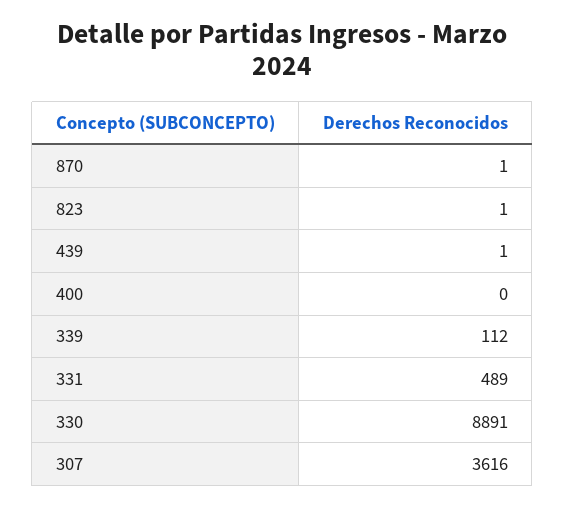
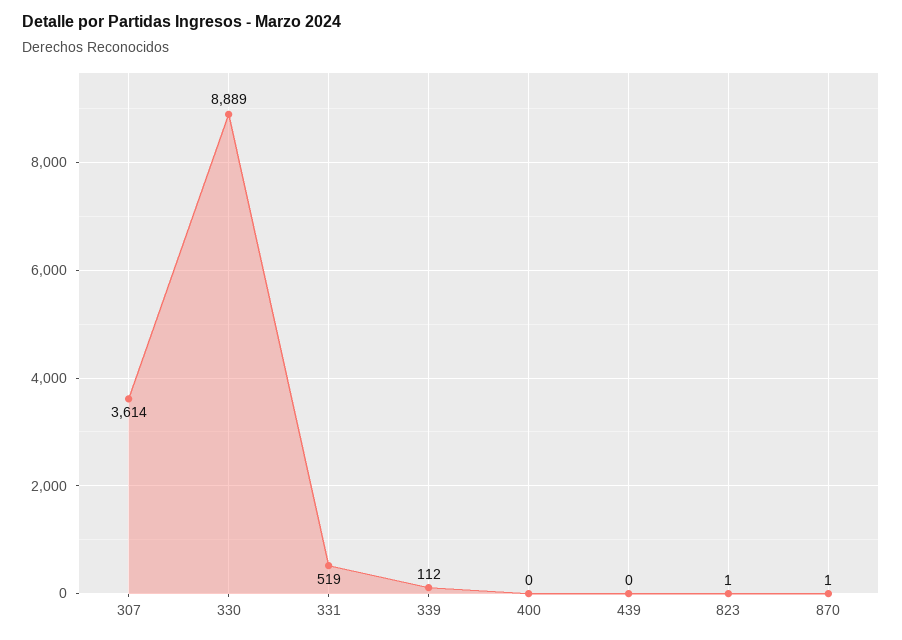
  {
    "870": 1,
    "823": 1,
-   "439": 1,
+   "439": 0,
    "400": 0,
    "339": 112,
-   "331": 489,
+   "331": 519,
-   "330": 8891,
+   "330": 8889,
-   "307": 3616
+   "307": 3614
  }

